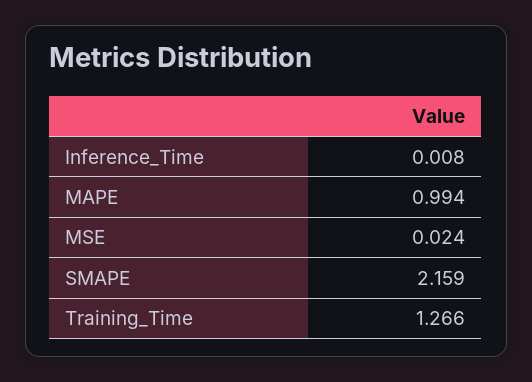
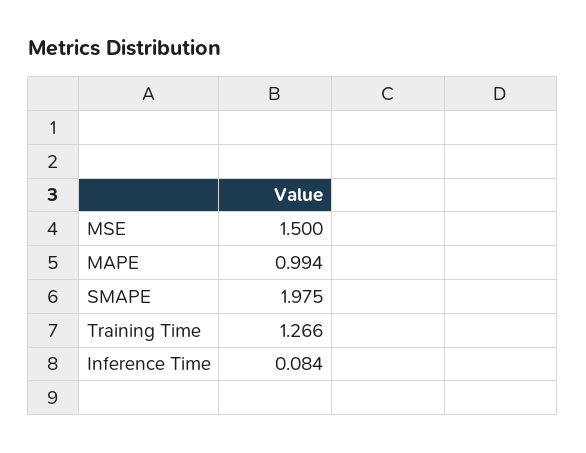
  {
-   "Inference_Time": 0.008,
+   "Inference_Time": 0.084,
    "MAPE": 0.994,
-   "MSE": 0.024,
+   "MSE": 1.5,
-   "SMAPE": 2.159,
+   "SMAPE": 1.975,
    "Training_Time": 1.266
  }

